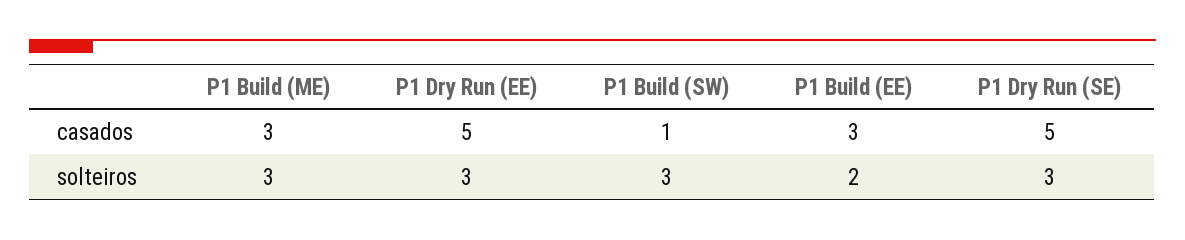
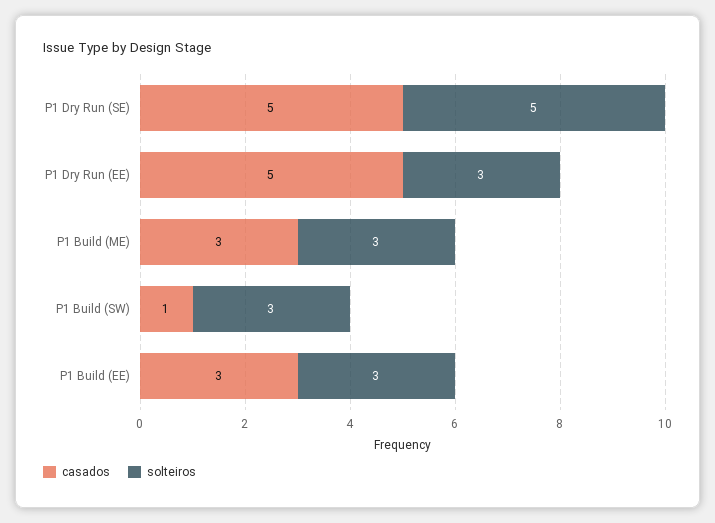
  {
    "casados": {
      "P1 Build (ME)": 3,
      "P1 Dry Run (EE)": 5,
      "P1 Build (SW)": 1,
      "P1 Build (EE)": 3,
      "P1 Dry Run (SE)": 5
    },
    "solteiros": {
      "P1 Build (ME)": 3,
      "P1 Dry Run (EE)": 3,
      "P1 Build (SW)": 3,
-     "P1 Build (EE)": 2,
+     "P1 Build (EE)": 3,
-     "P1 Dry Run (SE)": 3
+     "P1 Dry Run (SE)": 5
    }
  }

